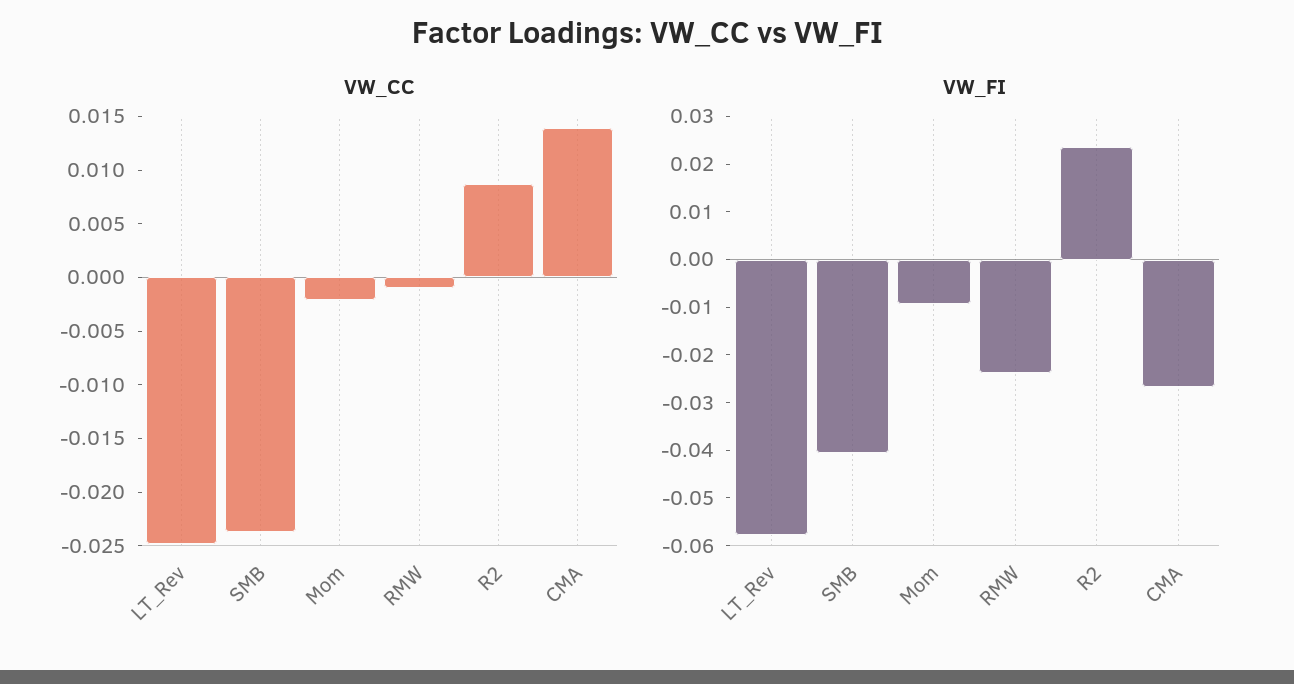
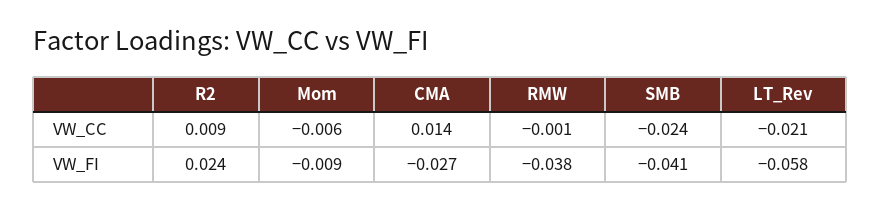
  {
    "VW_CC": {
-     "LT_Rev": -0.025,
+     "LT_Rev": -0.021,
      "SMB": -0.024,
-     "Mom": -0.002,
+     "Mom": -0.006,
      "RMW": -0.001,
      "R2": 0.009,
      "CMA": 0.014
    },
    "VW_FI": {
      "LT_Rev": -0.058,
      "SMB": -0.041,
      "Mom": -0.009,
-     "RMW": -0.024,
+     "RMW": -0.038,
      "R2": 0.024,
      "CMA": -0.027
    }
  }

